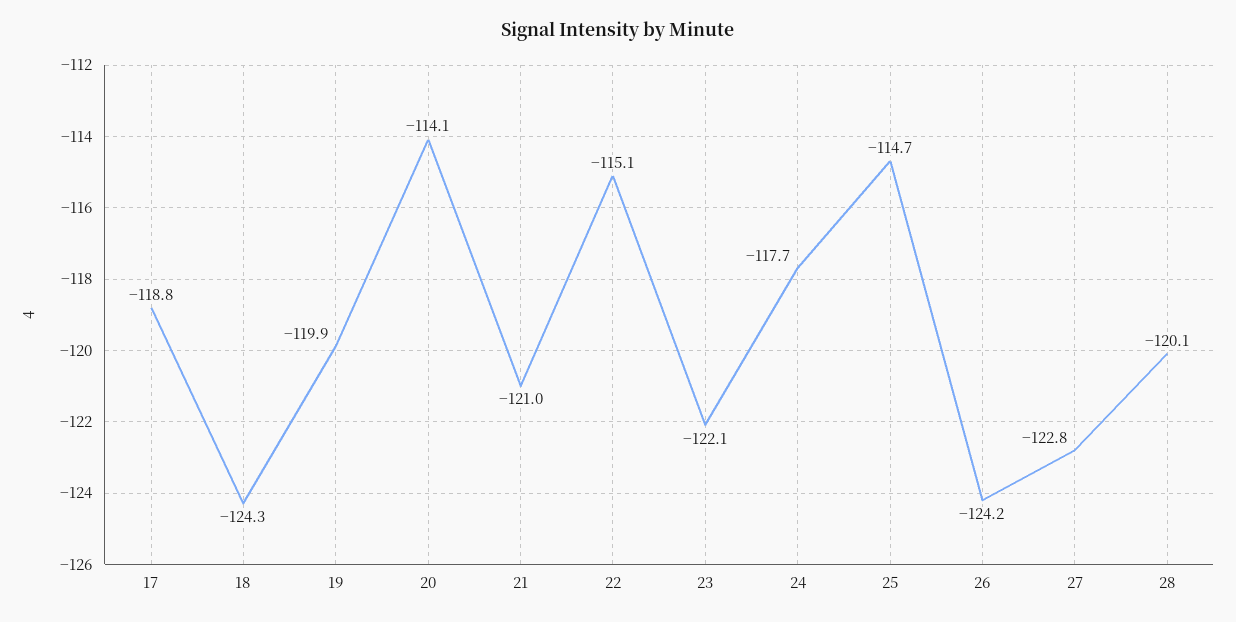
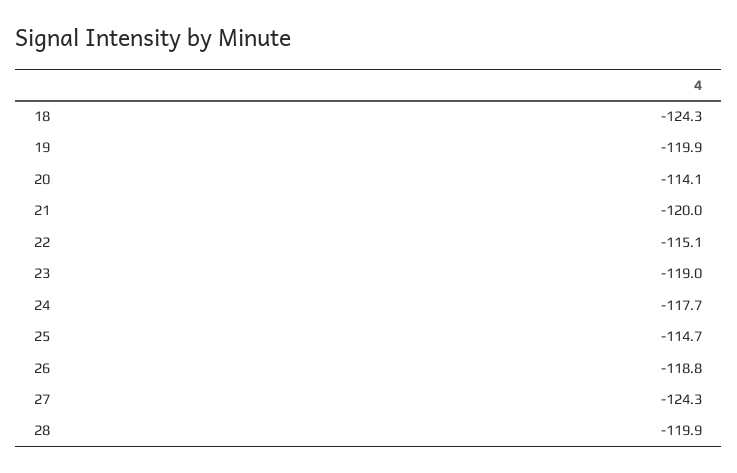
  {
-   "17": -118.8,
    "18": -124.3,
    "19": -119.9,
    "20": -114.1,
-   "21": -121,
+   "21": -120,
    "22": -115.1,
-   "23": -122.1,
+   "23": -119,
    "24": -117.7,
    "25": -114.7,
-   "26": -124.2,
+   "26": -118.8,
-   "27": -122.8,
+   "27": -124.3,
-   "28": -120.1
+   "28": -119.9
  }

